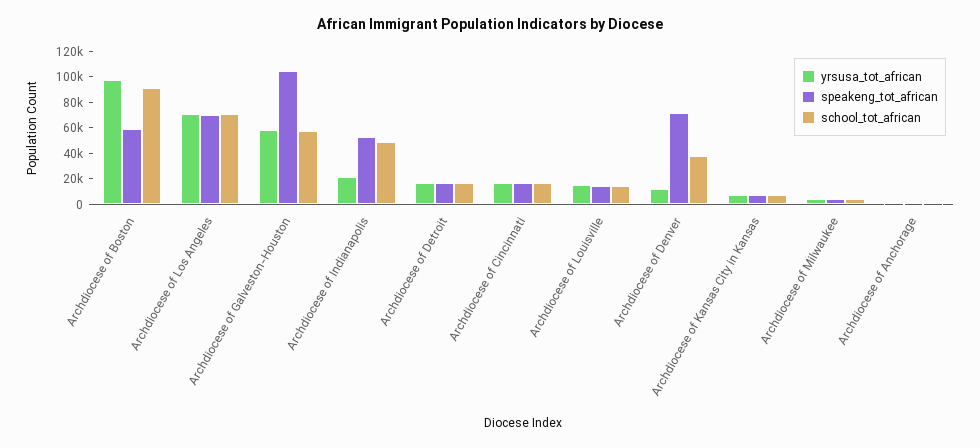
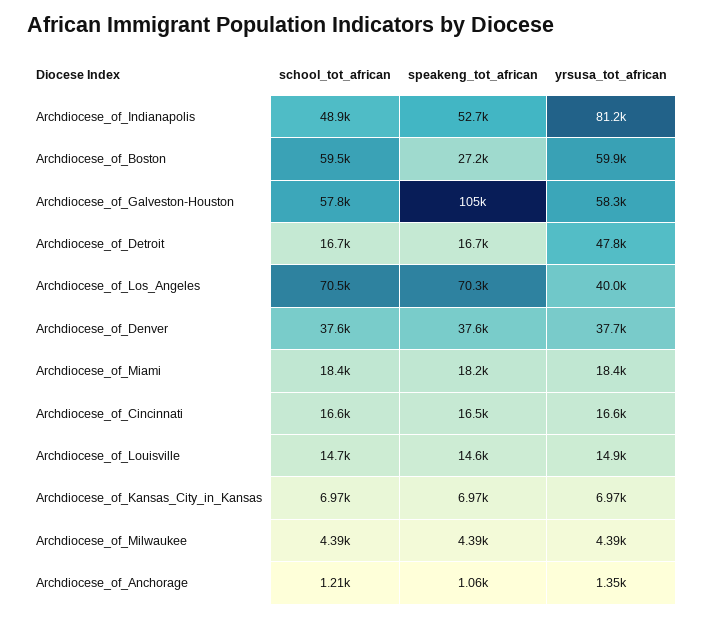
  {
    "yrsusa_tot_african": {
-     "Archdiocese of Boston": 100000,
+     "Archdiocese of Boston": 59900,
-     "Archdiocese of Los Angeles": 70000,
+     "Archdiocese of Los Angeles": 40000,
      "Archdiocese of Galveston-Houston": 58300,
-     "Archdiocese of Indianapolis": 20000,
+     "Archdiocese of Indianapolis": 81200,
-     "Archdiocese of Detroit": 20000,
+     "Archdiocese of Detroit": 47800,
      "Archdiocese of Cincinnati": 16600,
      "Archdiocese of Louisville": 14900,
-     "Archdiocese of Denver": 10000,
+     "Archdiocese of Denver": 37700,
      "Archdiocese of Kansas City in Kansas": 6970,
      "Archdiocese of Milwaukee": 4390,
-     "Archdiocese of Anchorage": 1350
+     "Archdiocese of Anchorage": 1350,
+     "Archdiocese_of_Miami": 18400
    },
    "speakeng_tot_african": {
-     "Archdiocese of Boston": 60000,
+     "Archdiocese of Boston": 27200,
      "Archdiocese of Los Angeles": 70300,
      "Archdiocese of Galveston-Houston": 105000,
      "Archdiocese of Indianapolis": 52700,
      "Archdiocese of Detroit": 16700,
      "Archdiocese of Cincinnati": 16500,
      "Archdiocese of Louisville": 14600,
-     "Archdiocese of Denver": 70000,
+     "Archdiocese of Denver": 37600,
      "Archdiocese of Kansas City in Kansas": 6970,
      "Archdiocese of Milwaukee": 4390,
-     "Archdiocese of Anchorage": 1060
+     "Archdiocese of Anchorage": 1060,
+     "Archdiocese_of_Miami": 18200
    },
    "school_tot_african": {
-     "Archdiocese of Boston": 90000,
+     "Archdiocese of Boston": 59500,
      "Archdiocese of Los Angeles": 70500,
      "Archdiocese of Galveston-Houston": 57800,
      "Archdiocese of Indianapolis": 48900,
      "Archdiocese of Detroit": 16700,
      "Archdiocese of Cincinnati": 16600,
      "Archdiocese of Louisville": 14700,
      "Archdiocese of Denver": 37600,
      "Archdiocese of Kansas City in Kansas": 6970,
      "Archdiocese of Milwaukee": 4390,
-     "Archdiocese of Anchorage": 1210
+     "Archdiocese of Anchorage": 1210,
+     "Archdiocese_of_Miami": 18400
    }
  }

